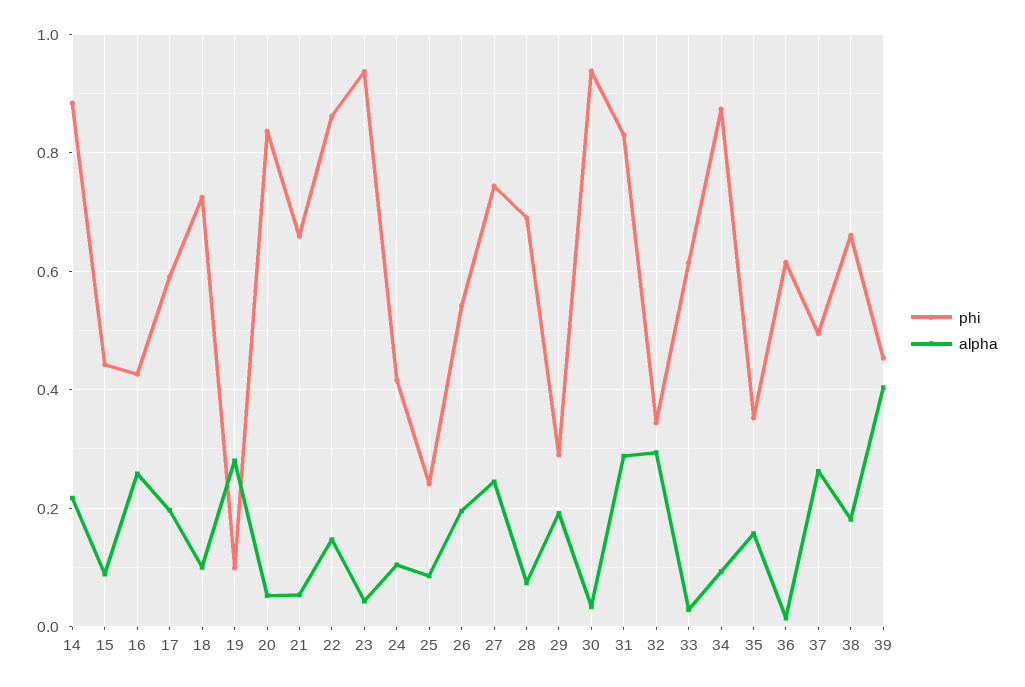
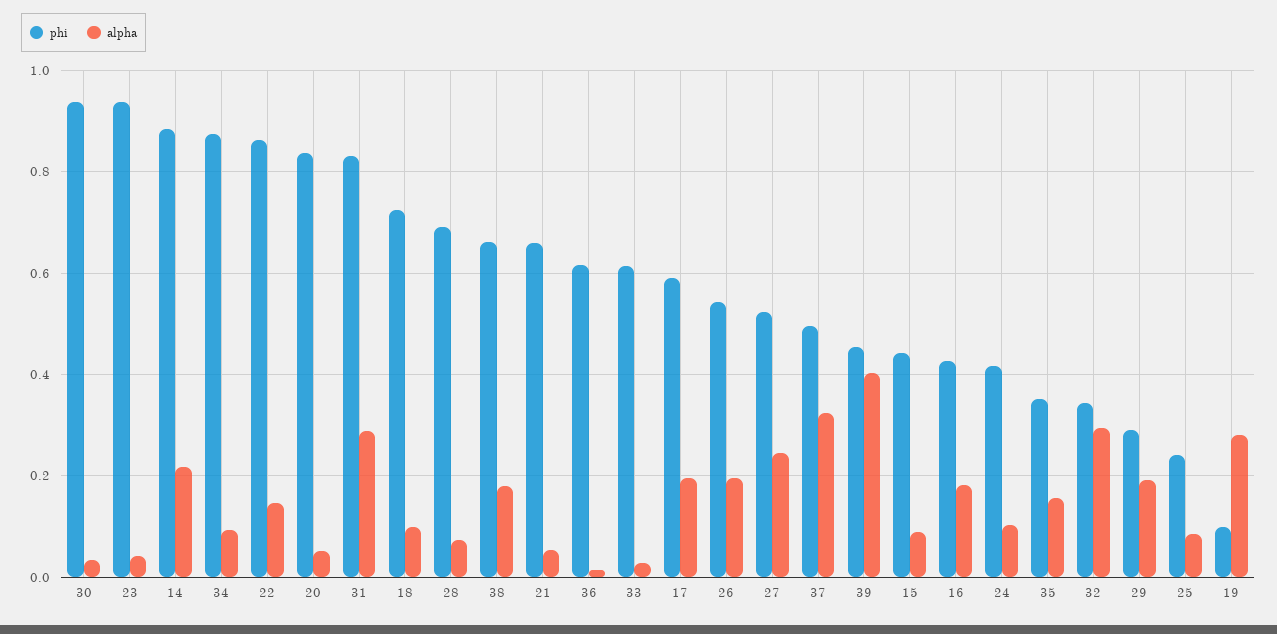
  {
    "phi": {
      "14": 0.88,
      "15": 0.44,
      "16": 0.42,
      "17": 0.6,
      "18": 0.72,
      "19": 0.1,
      "20": 0.84,
      "21": 0.66,
      "22": 0.86,
      "23": 0.94,
      "24": 0.42,
      "25": 0.24,
      "26": 0.54,
-     "27": 0.74,
+     "27": 0.52,
      "28": 0.7,
      "29": 0.28,
      "30": 0.94,
      "31": 0.84,
      "32": 0.34,
      "33": 0.62,
      "34": 0.88,
      "35": 0.36,
      "36": 0.62,
      "37": 0.5,
      "38": 0.66,
      "39": 0.46
    },
    "alpha": {
      "14": 0.22,
      "15": 0.08,
-     "16": 0.26,
+     "16": 0.18,
      "17": 0.2,
      "18": 0.1,
      "19": 0.28,
      "20": 0.06,
      "21": 0.06,
      "22": 0.14,
      "23": 0.04,
      "24": 0.1,
      "25": 0.08,
      "26": 0.2,
      "27": 0.24,
      "28": 0.08,
      "29": 0.2,
      "30": 0.04,
      "31": 0.28,
      "32": 0.3,
      "33": 0.02,
      "34": 0.1,
      "35": 0.16,
      "36": 0.02,
-     "37": 0.26,
+     "37": 0.32,
      "38": 0.18,
      "39": 0.4
    }
  }

